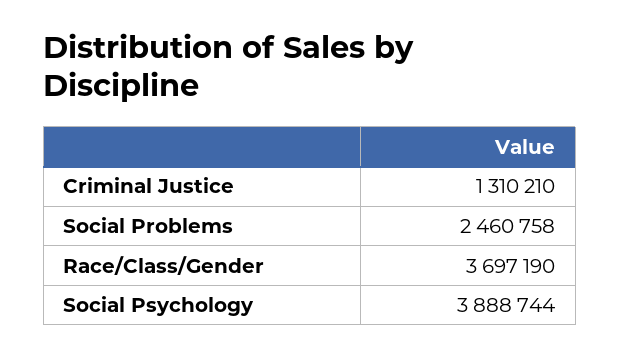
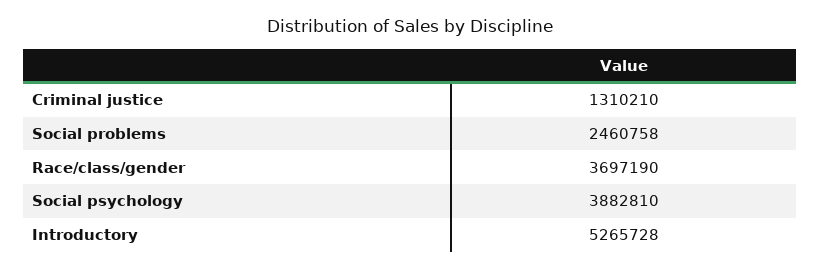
  {
    "Criminal Justice": 1310210,
    "Social Problems": 2460758,
    "Race/Class/Gender": 3697190,
-   "Social Psychology": 3888744
+   "Social Psychology": 3882810,
+   "Introductory": 5265728
  }

